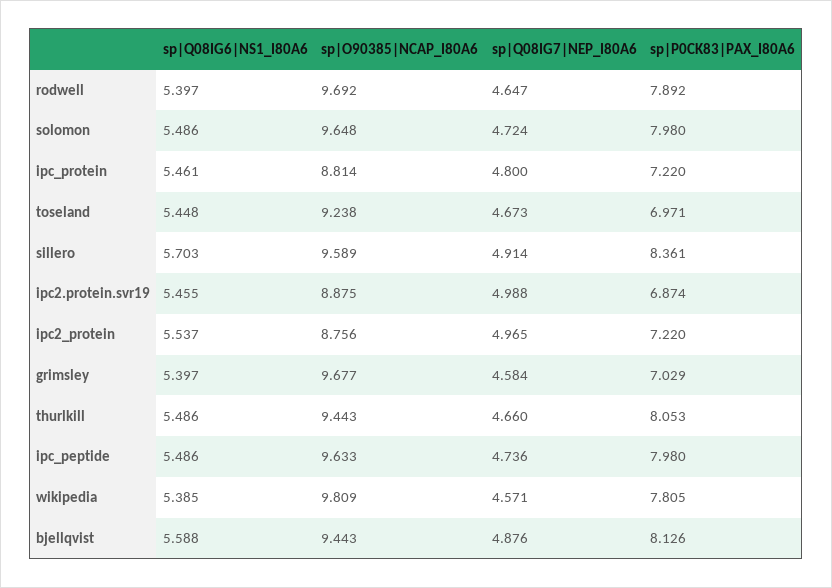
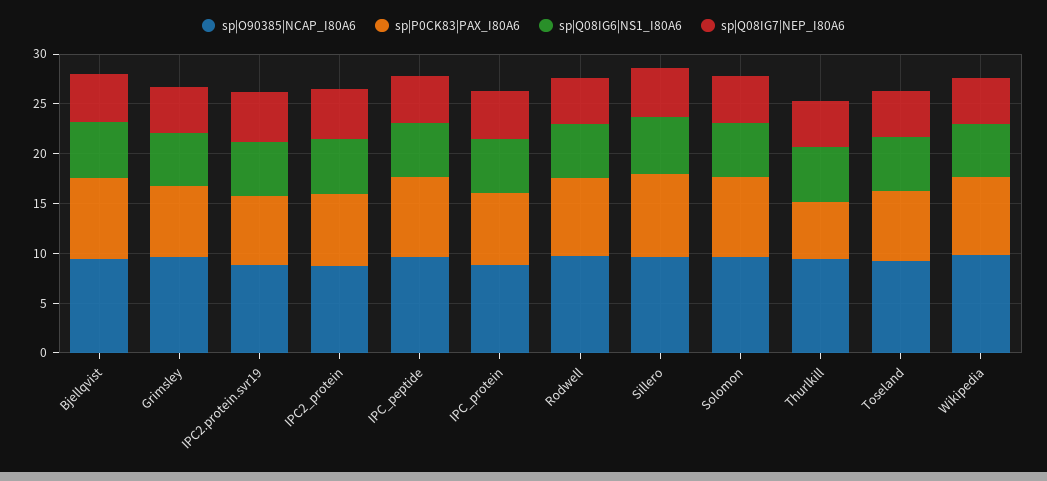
  {
    "sp|Q08IG6|NS1_I80A6": {
      "rodwell": 5.397,
      "solomon": 5.486,
      "ipc_protein": 5.461,
      "toseland": 5.448,
      "sillero": 5.703,
      "ipc2.protein.svr19": 5.455,
      "ipc2_protein": 5.537,
      "grimsley": 5.397,
      "thurlkill": 5.486,
      "ipc_peptide": 5.486,
      "wikipedia": 5.385,
      "bjellqvist": 5.588
    },
    "sp|O90385|NCAP_I80A6": {
      "rodwell": 9.692,
      "solomon": 9.648,
      "ipc_protein": 8.814,
      "toseland": 9.238,
      "sillero": 9.589,
      "ipc2.protein.svr19": 8.875,
      "ipc2_protein": 8.756,
      "grimsley": 9.677,
      "thurlkill": 9.443,
      "ipc_peptide": 9.633,
      "wikipedia": 9.809,
      "bjellqvist": 9.443
    },
    "sp|Q08IG7|NEP_I80A6": {
      "rodwell": 4.647,
      "solomon": 4.724,
      "ipc_protein": 4.8,
      "toseland": 4.673,
      "sillero": 4.914,
      "ipc2.protein.svr19": 4.988,
      "ipc2_protein": 4.965,
      "grimsley": 4.584,
      "thurlkill": 4.66,
      "ipc_peptide": 4.736,
      "wikipedia": 4.571,
      "bjellqvist": 4.876
    },
    "sp|P0CK83|PAX_I80A6": {
      "rodwell": 7.892,
      "solomon": 7.98,
      "ipc_protein": 7.22,
      "toseland": 6.971,
      "sillero": 8.361,
      "ipc2.protein.svr19": 6.874,
      "ipc2_protein": 7.22,
      "grimsley": 7.029,
-     "thurlkill": 8.053,
+     "thurlkill": 6,
      "ipc_peptide": 7.98,
      "wikipedia": 7.805,
      "bjellqvist": 8.126
    }
  }

